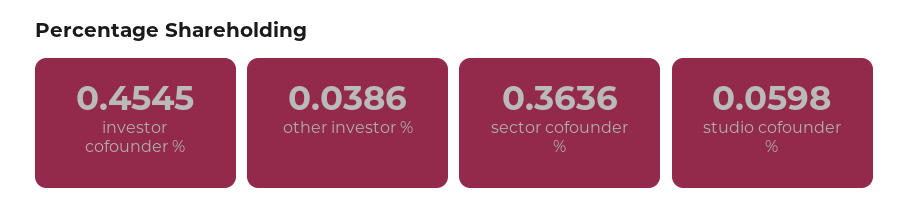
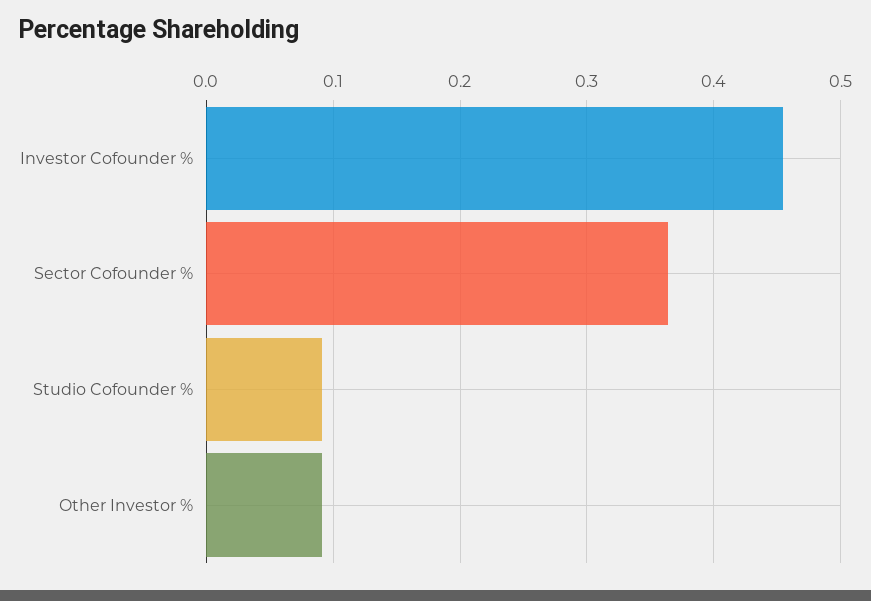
  {
    "investor cofounder %": 0.4545,
-   "other investor %": 0.0386,
+   "other investor %": 0.09,
    "sector cofounder %": 0.3636,
-   "studio cofounder %": 0.0598
+   "studio cofounder %": 0.09
  }

